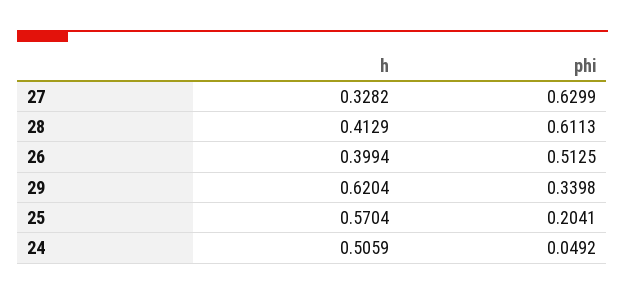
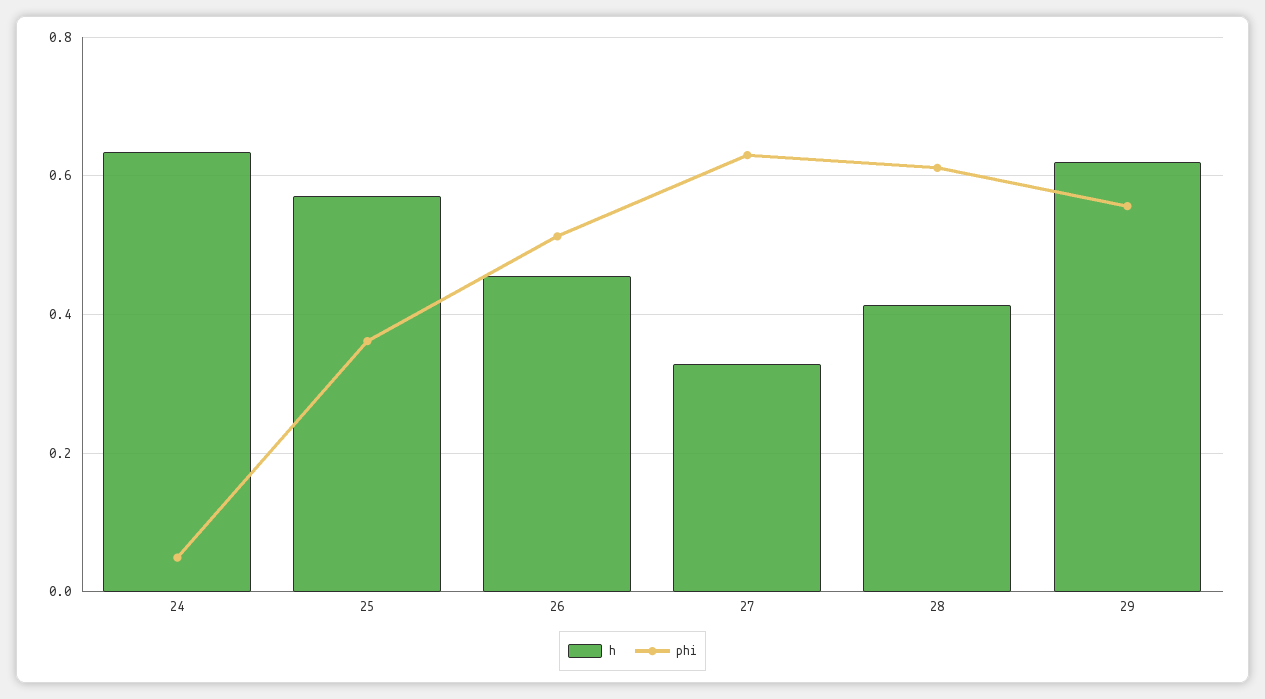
  {
    "h": {
      "27": 0.3282,
      "28": 0.4129,
-     "26": 0.3994,
+     "26": 0.46,
      "29": 0.6204,
      "25": 0.5704,
-     "24": 0.5059
+     "24": 0.64
    },
    "phi": {
      "27": 0.6299,
      "28": 0.6113,
      "26": 0.5125,
-     "29": 0.3398,
+     "29": 0.56,
-     "25": 0.2041,
+     "25": 0.36,
      "24": 0.0492
    }
  }

